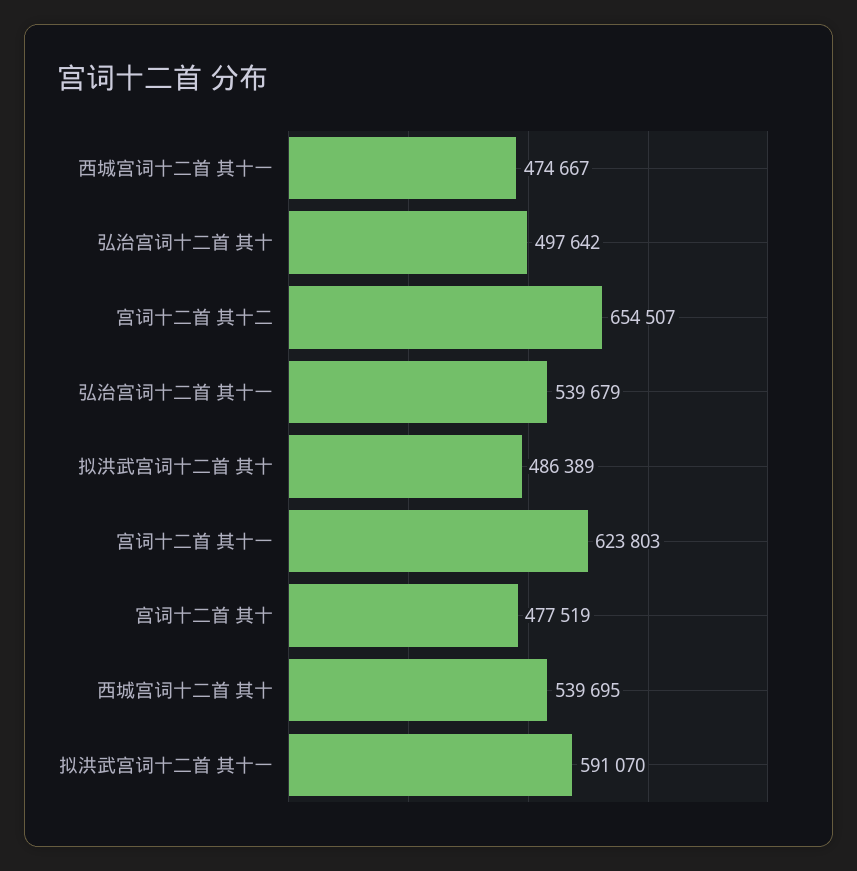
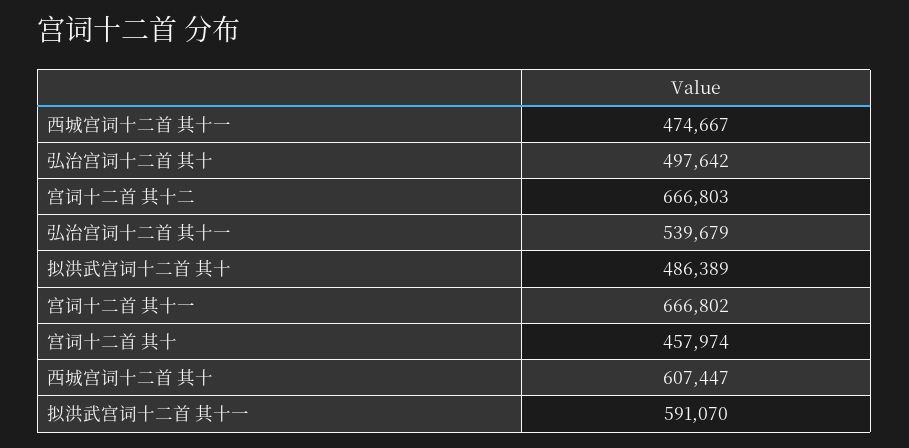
  {
    "西城宫词十二首 其十一": 474667,
    "弘治宫词十二首 其十": 497642,
-   "宫词十二首 其十二": 654507,
+   "宫词十二首 其十二": 666803,
    "弘治宫词十二首 其十一": 539679,
    "拟洪武宫词十二首 其十": 486389,
-   "宫词十二首 其十一": 623803,
+   "宫词十二首 其十一": 666802,
-   "宫词十二首 其十": 477519,
+   "宫词十二首 其十": 457974,
-   "西城宫词十二首 其十": 539695,
+   "西城宫词十二首 其十": 607447,
    "拟洪武宫词十二首 其十一": 591070
  }

